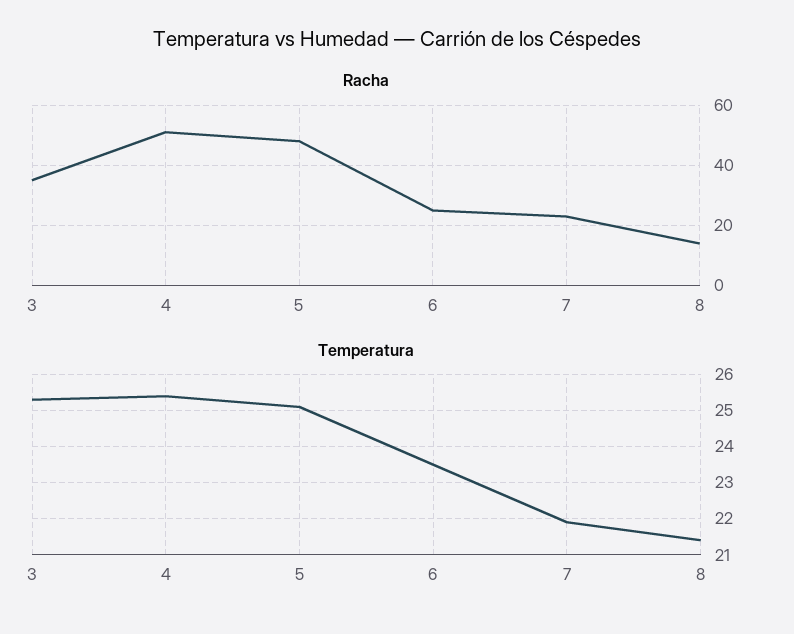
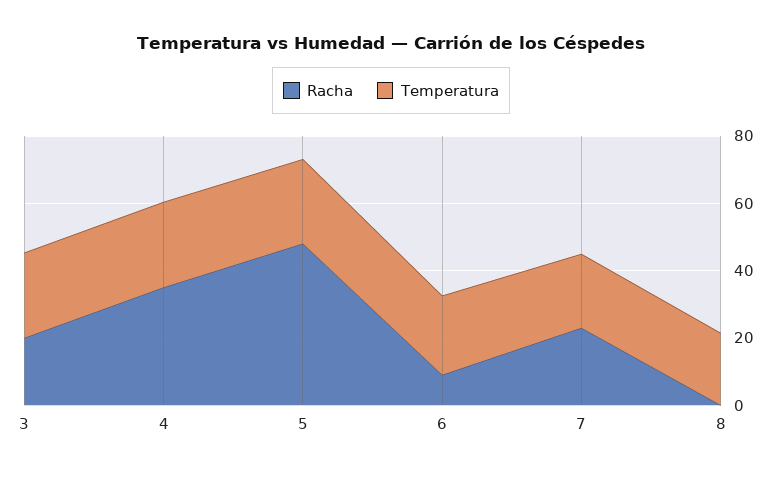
  {
    "Racha": {
-     "3": 35,
+     "3": 20,
-     "4": 50,
+     "4": 35,
      "5": 50,
-     "6": 25,
+     "6": 10,
      "7": 25,
-     "8": 15
+     "8": 0
    },
    "Temperatura": {
      "3": 25.5,
      "4": 25.5,
      "5": 25,
      "6": 23.5,
      "7": 22,
      "8": 21.5
    }
  }

